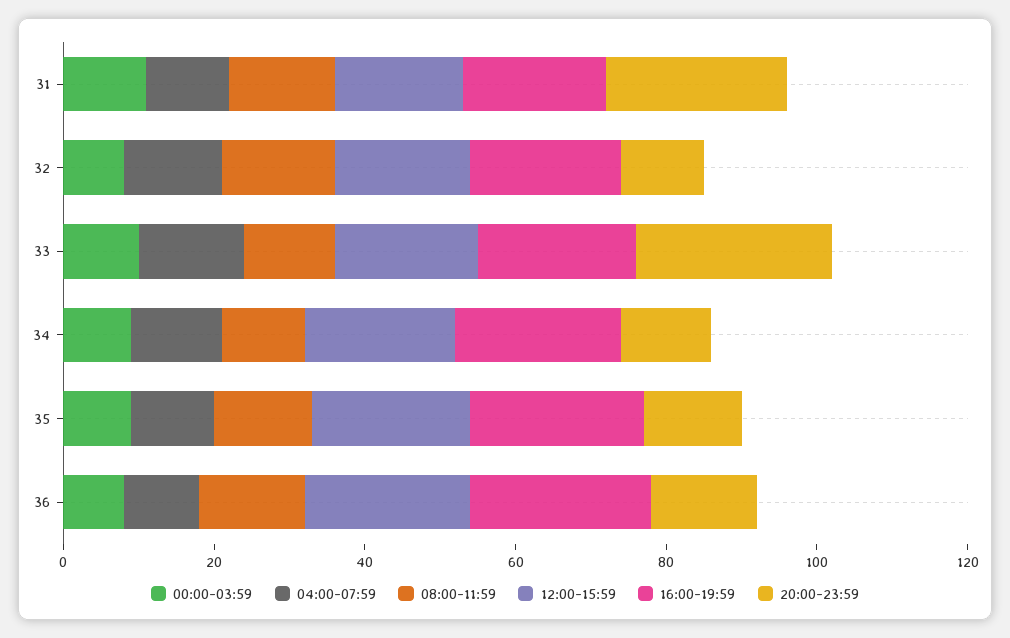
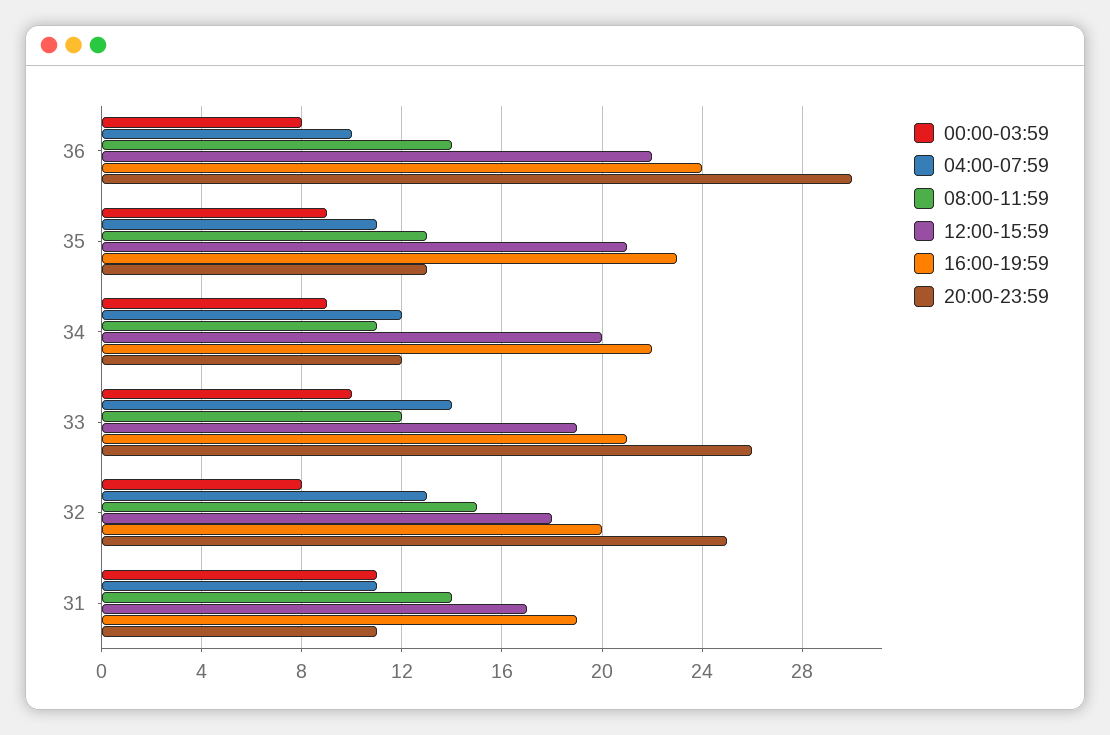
  {
    "00:00-03:59": {
      "31": 11,
      "32": 8,
      "33": 10,
      "34": 9,
      "35": 9,
      "36": 8
    },
    "04:00-07:59": {
      "31": 11,
      "32": 13,
      "33": 14,
      "34": 12,
      "35": 11,
      "36": 10
    },
    "08:00-11:59": {
      "31": 14,
      "32": 15,
      "33": 12,
      "34": 11,
      "35": 13,
      "36": 14
    },
    "12:00-15:59": {
      "31": 17,
      "32": 18,
      "33": 19,
      "34": 20,
      "35": 21,
      "36": 22
    },
    "16:00-19:59": {
      "31": 19,
      "32": 20,
      "33": 21,
      "34": 22,
      "35": 23,
      "36": 24
    },
    "20:00-23:59": {
-     "31": 25,
+     "31": 11,
-     "32": 10,
+     "32": 25,
      "33": 26,
      "34": 12,
      "35": 13,
-     "36": 15
+     "36": 30
    }
  }

